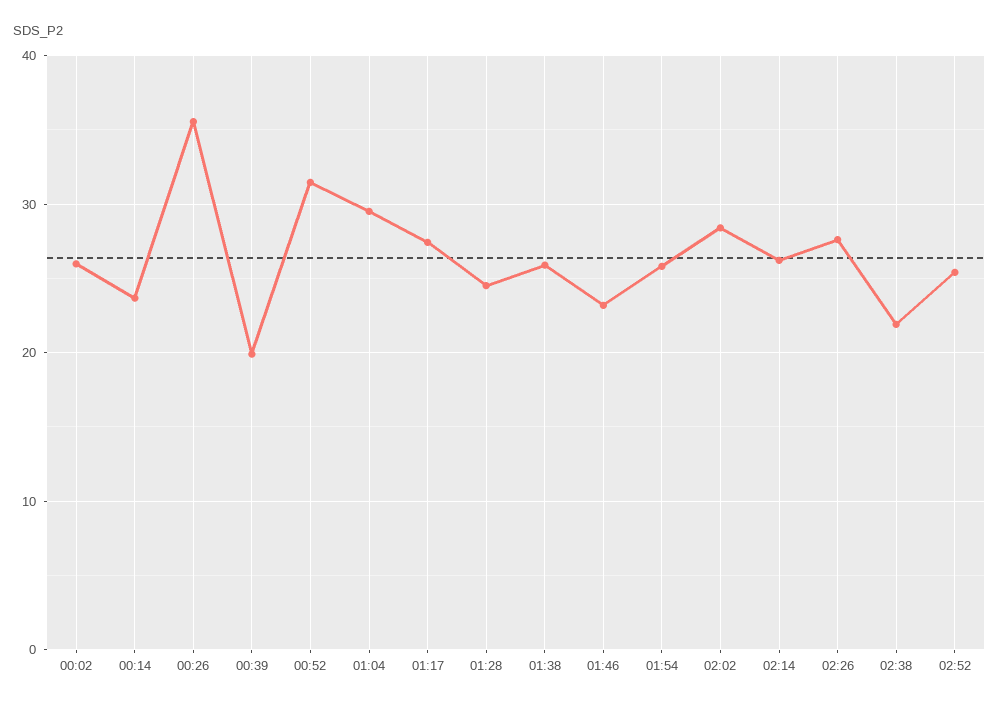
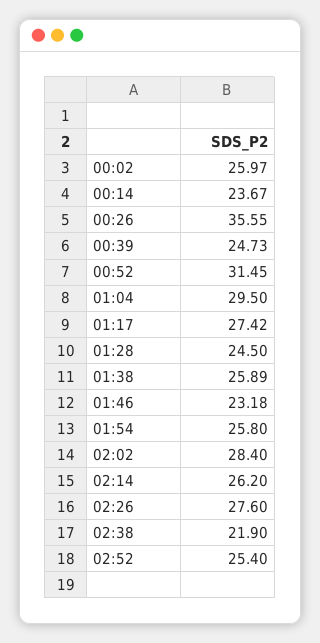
  {
    "00:02": 25.97,
    "00:14": 23.67,
    "00:26": 35.55,
-   "00:39": 20,
+   "00:39": 24.73,
    "00:52": 31.45,
    "01:04": 29.5,
    "01:17": 27.42,
    "01:28": 24.5,
    "01:38": 25.89,
    "01:46": 23.18,
    "01:54": 25.8,
    "02:02": 28.4,
    "02:14": 26.2,
    "02:26": 27.6,
    "02:38": 21.9,
    "02:52": 25.4
  }

